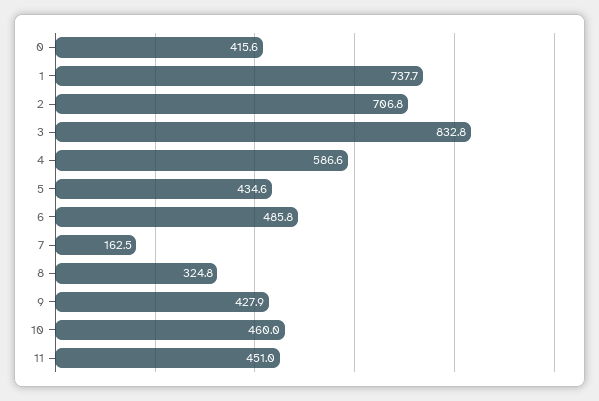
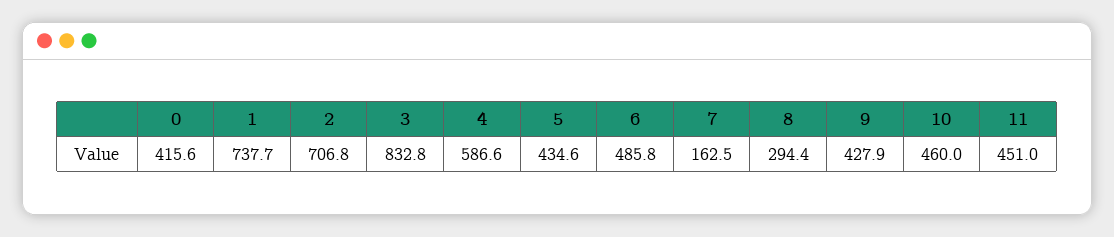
  {
    "0": 415.6,
    "1": 737.7,
    "2": 706.8,
    "3": 832.8,
    "4": 586.6,
    "5": 434.6,
    "6": 485.8,
    "7": 162.5,
-   "8": 324.8,
+   "8": 294.4,
    "9": 427.9,
    "10": 460,
    "11": 451
  }

